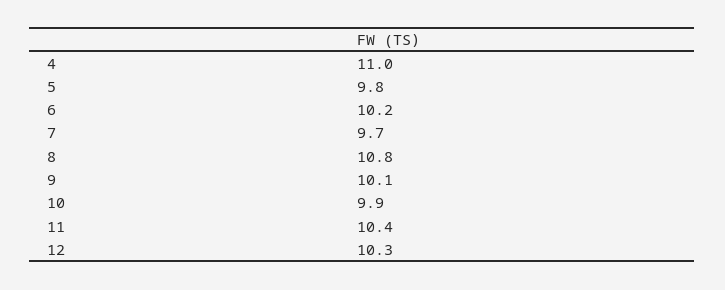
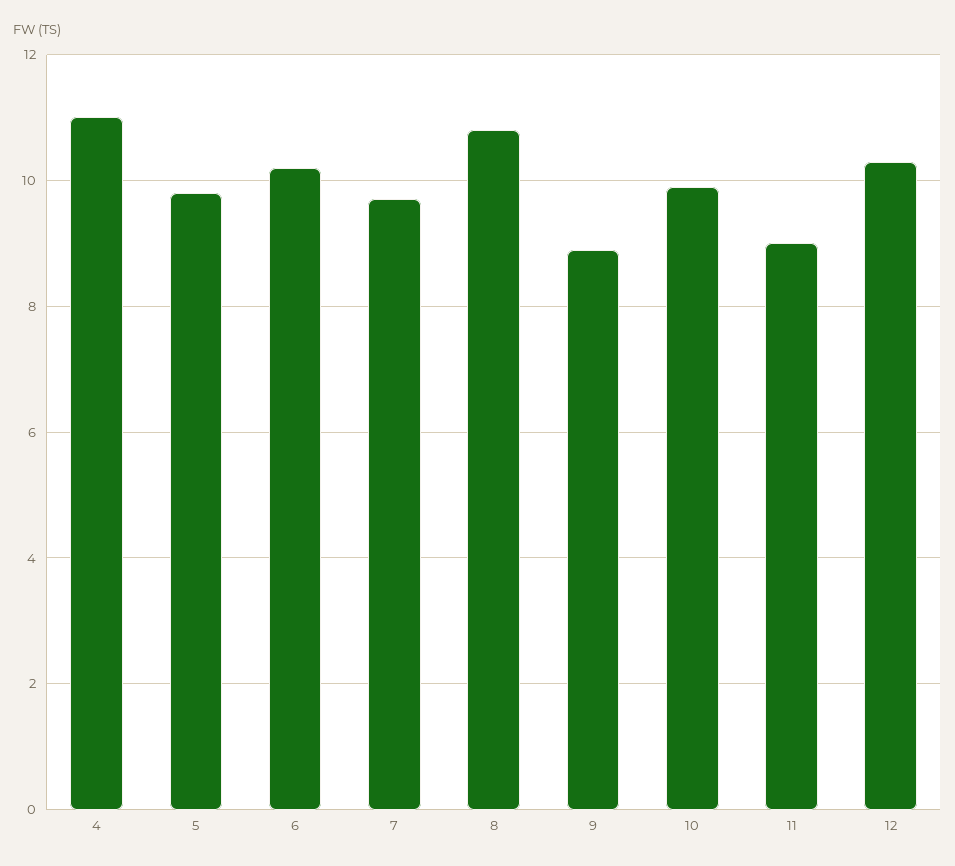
  {
    "4": 11,
    "5": 9.8,
    "6": 10.2,
    "7": 9.7,
    "8": 10.8,
-   "9": 10.1,
+   "9": 9,
    "10": 9.9,
-   "11": 10.4,
+   "11": 9,
    "12": 10.3
  }

